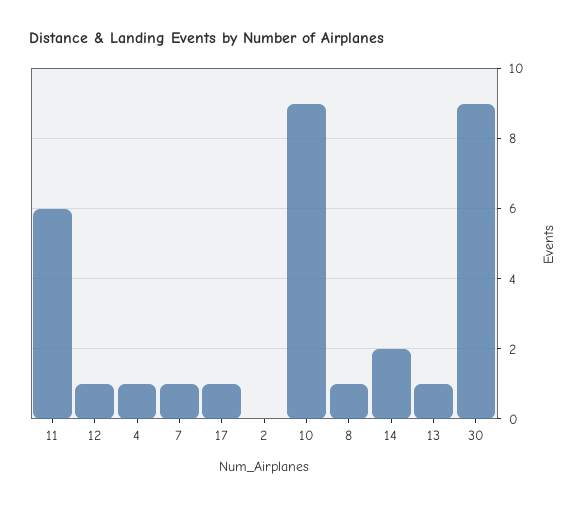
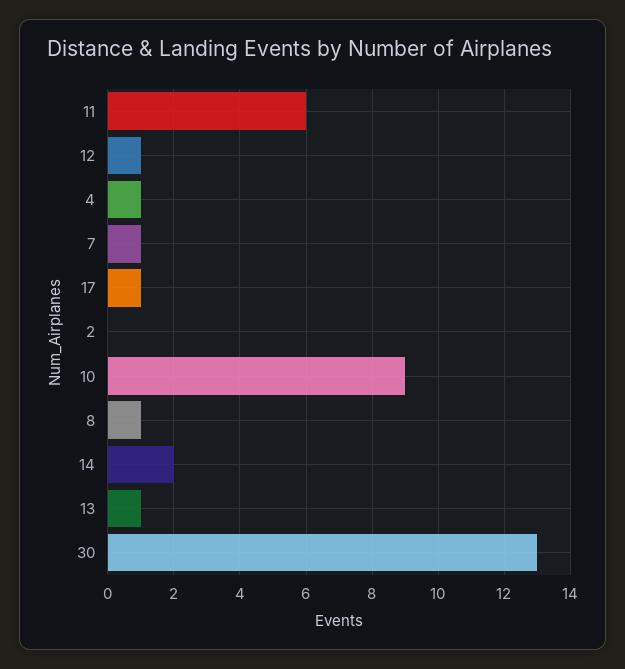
  {
    "11": 6,
    "12": 1,
    "4": 1,
    "7": 1,
    "17": 1,
    "2": 0,
    "10": 9,
    "8": 1,
    "14": 2,
    "13": 1,
-   "30": 9
+   "30": 13
  }

